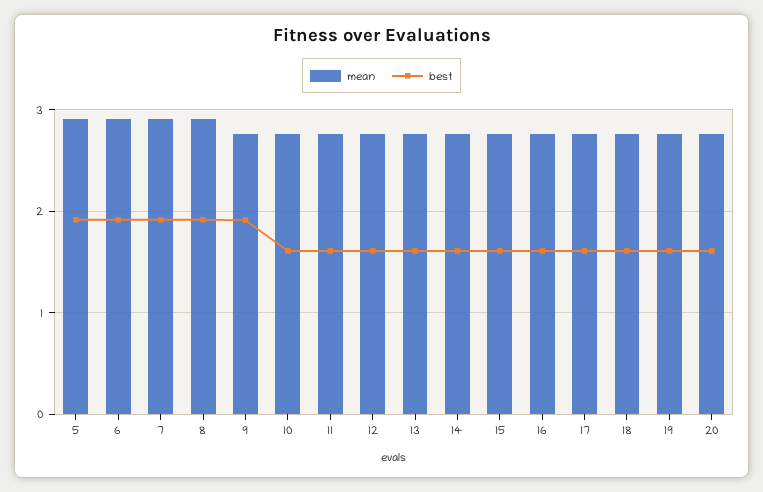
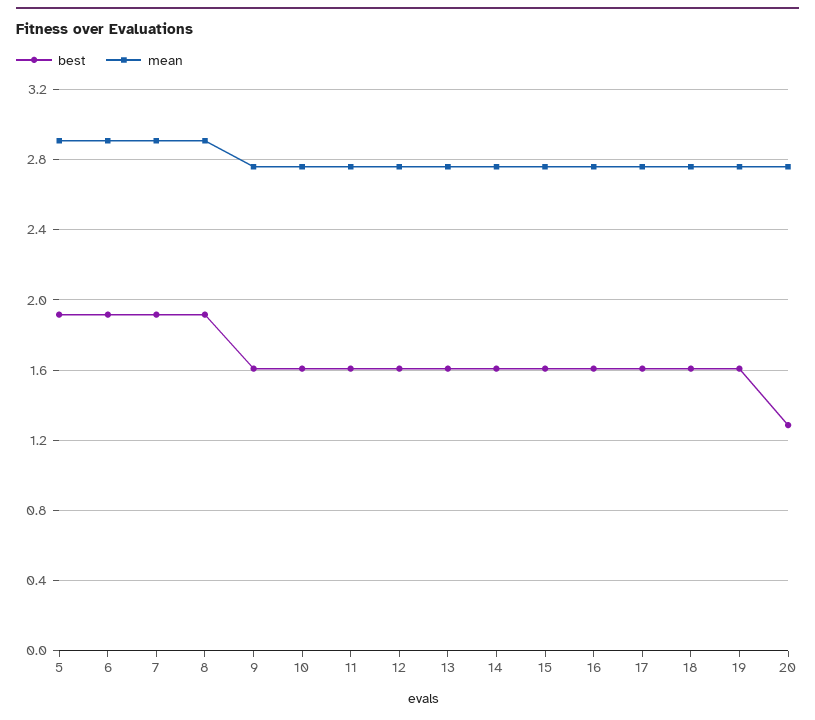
  {
    "mean": {
      "5": 2.9,
      "6": 2.9,
      "7": 2.9,
      "8": 2.9,
      "9": 2.75,
      "10": 2.75,
      "11": 2.75,
      "12": 2.75,
      "13": 2.75,
      "14": 2.75,
      "15": 2.75,
      "16": 2.75,
      "17": 2.75,
      "18": 2.75,
      "19": 2.75,
      "20": 2.75
    },
    "best": {
      "5": 1.9,
      "6": 1.9,
      "7": 1.9,
      "8": 1.9,
-     "9": 1.9,
+     "9": 1.6,
      "10": 1.6,
      "11": 1.6,
      "12": 1.6,
      "13": 1.6,
      "14": 1.6,
      "15": 1.6,
      "16": 1.6,
      "17": 1.6,
      "18": 1.6,
      "19": 1.6,
-     "20": 1.6
+     "20": 1.3
    }
  }

